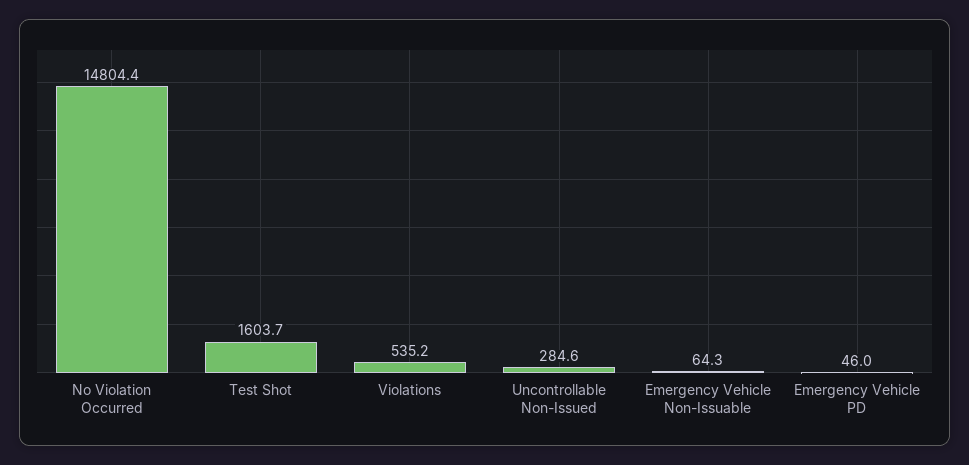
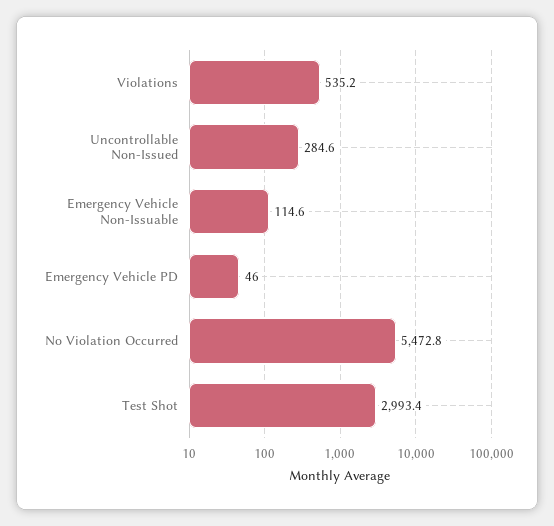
  {
-   "No Violation Occurred": 14804.4,
+   "No Violation Occurred": 5472.8,
-   "Test Shot": 1603.7,
+   "Test Shot": 2993.4,
    "Violations": 535.2,
    "Uncontrollable Non-Issued": 284.6,
-   "Emergency Vehicle Non-Issuable": 64.3,
+   "Emergency Vehicle Non-Issuable": 114.6,
    "Emergency Vehicle PD": 46
  }

